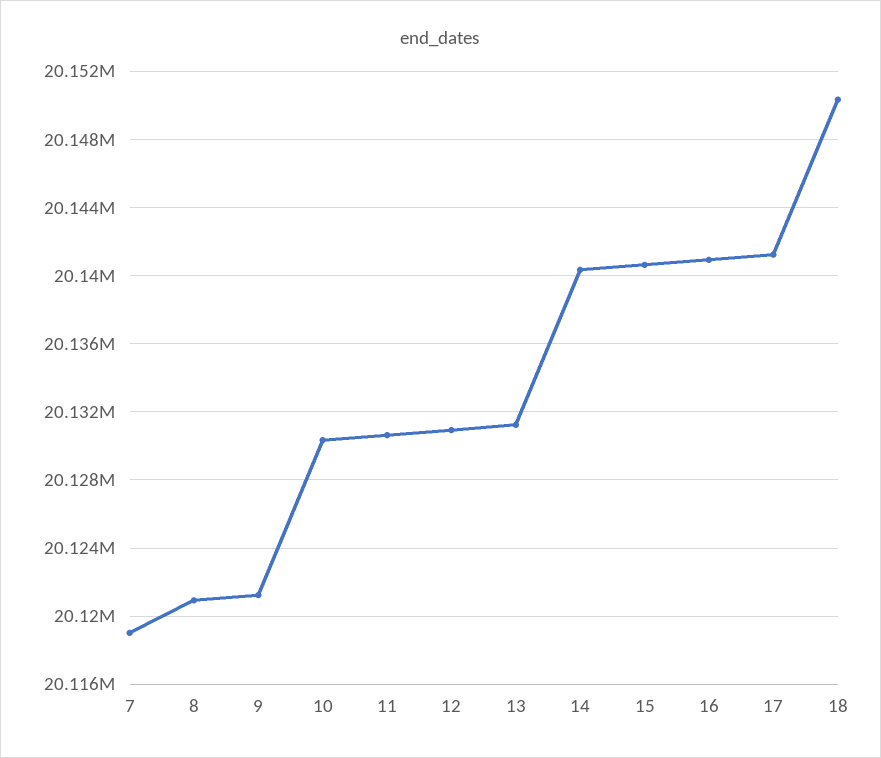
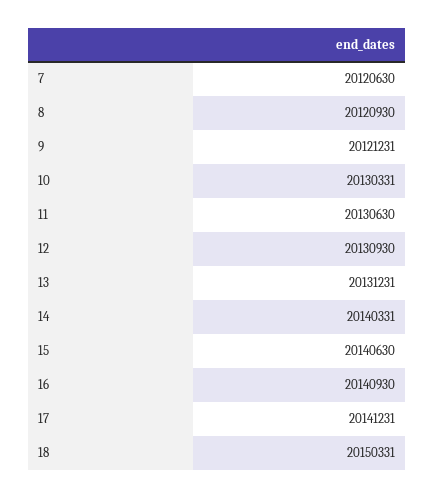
  {
-   "7": 20119000,
+   "7": 20120630,
    "8": 20120930,
    "9": 20121231,
    "10": 20130331,
    "11": 20130630,
    "12": 20130930,
    "13": 20131231,
    "14": 20140331,
    "15": 20140630,
    "16": 20140930,
    "17": 20141231,
    "18": 20150331
  }

